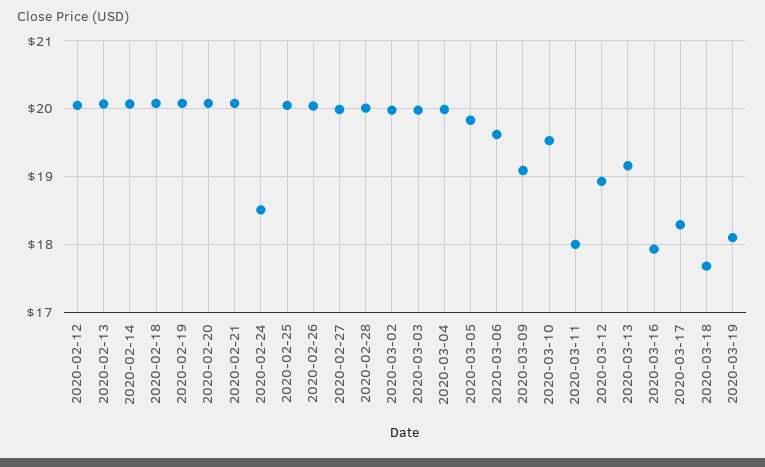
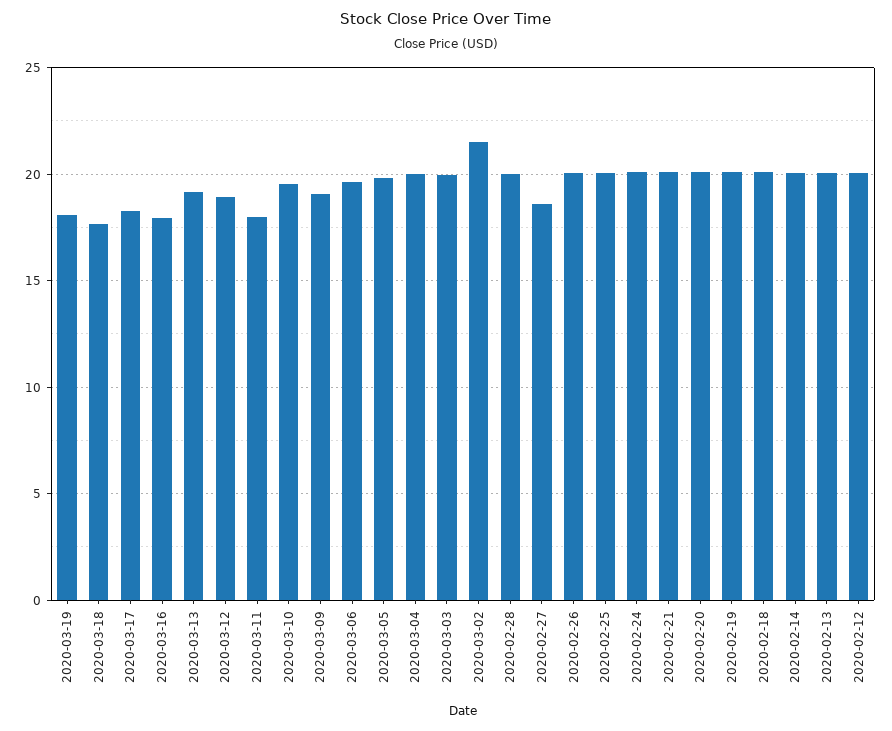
  {
    "2020-02-12": 20.1,
    "2020-02-13": 20.1,
    "2020-02-14": 20.1,
    "2020-02-18": 20.1,
    "2020-02-19": 20.1,
    "2020-02-20": 20.1,
    "2020-02-21": 20.1,
-   "2020-02-24": 18.5,
+   "2020-02-24": 20,
    "2020-02-25": 20.1,
    "2020-02-26": 20,
-   "2020-02-27": 20,
+   "2020-02-27": 18.5,
    "2020-02-28": 20,
-   "2020-03-02": 20,
+   "2020-03-02": 21.5,
    "2020-03-03": 20,
    "2020-03-04": 20,
    "2020-03-05": 19.8,
    "2020-03-06": 19.6,
    "2020-03-09": 19.1,
    "2020-03-10": 19.5,
    "2020-03-11": 18,
    "2020-03-12": 18.9,
    "2020-03-13": 19.2,
    "2020-03-16": 17.9,
    "2020-03-17": 18.3,
    "2020-03-18": 17.7,
    "2020-03-19": 18.1
  }

